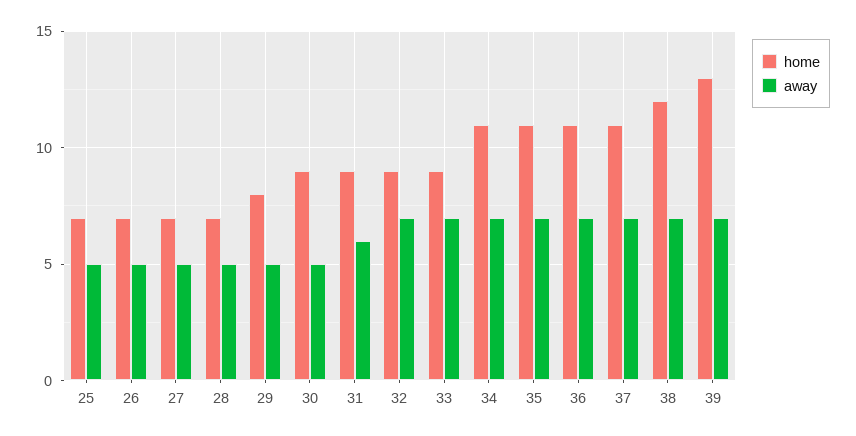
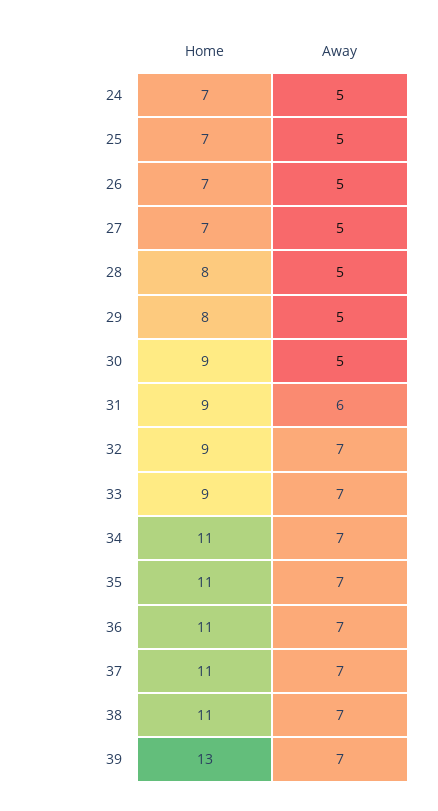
  {
    "home": {
      "25": 7,
      "26": 7,
      "27": 7,
-     "28": 7,
+     "28": 8,
      "29": 8,
      "30": 9,
      "31": 9,
      "32": 9,
      "33": 9,
      "34": 11,
      "35": 11,
      "36": 11,
      "37": 11,
-     "38": 12,
+     "38": 11,
-     "39": 13
+     "39": 13,
+     "24": 7
    },
    "away": {
      "25": 5,
      "26": 5,
      "27": 5,
      "28": 5,
      "29": 5,
      "30": 5,
      "31": 6,
      "32": 7,
      "33": 7,
      "34": 7,
      "35": 7,
      "36": 7,
      "37": 7,
      "38": 7,
-     "39": 7
+     "39": 7,
+     "24": 5
    }
  }

